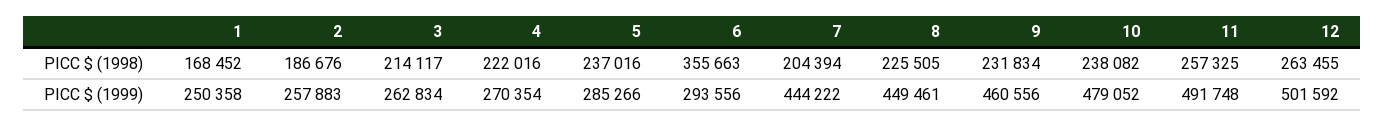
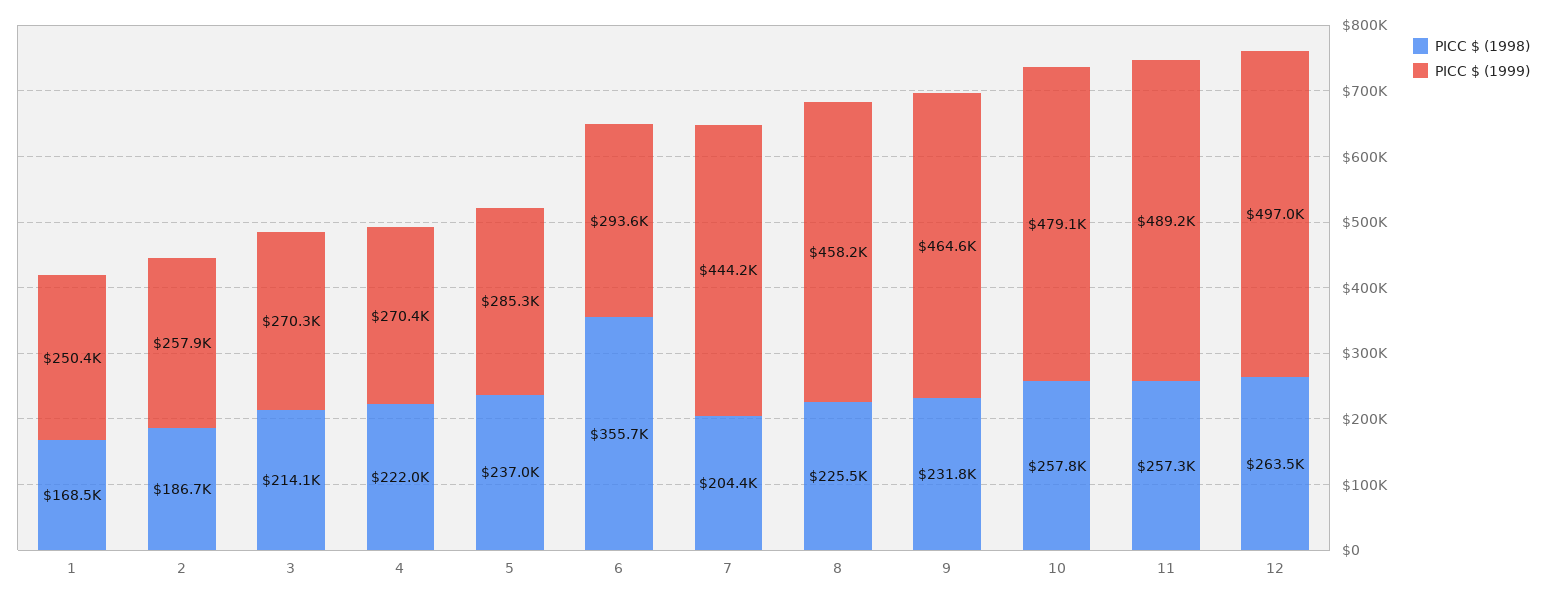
  {
    "PICC $ (1998)": {
      "1": 168452,
      "2": 186676,
      "3": 214117,
      "4": 222016,
      "5": 237016,
      "6": 355663,
      "7": 204394,
      "8": 225505,
      "9": 231834,
-     "10": 238082,
+     "10": 257800,
      "11": 257325,
      "12": 263455
    },
    "PICC $ (1999)": {
      "1": 250358,
      "2": 257883,
-     "3": 262834,
+     "3": 270300,
      "4": 270354,
      "5": 285266,
      "6": 293556,
      "7": 444222,
-     "8": 449461,
+     "8": 458200,
-     "9": 460556,
+     "9": 464600,
      "10": 479052,
-     "11": 491748,
+     "11": 489200,
-     "12": 501592
+     "12": 497000
    }
  }

